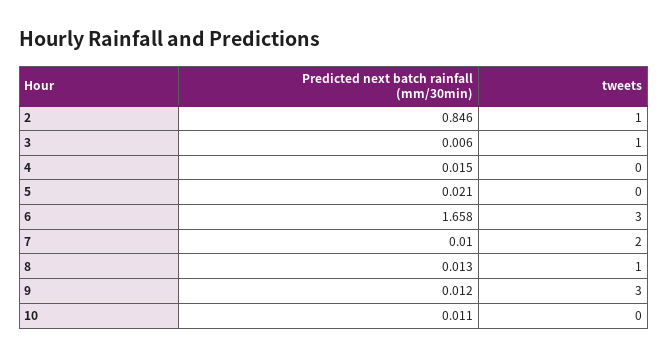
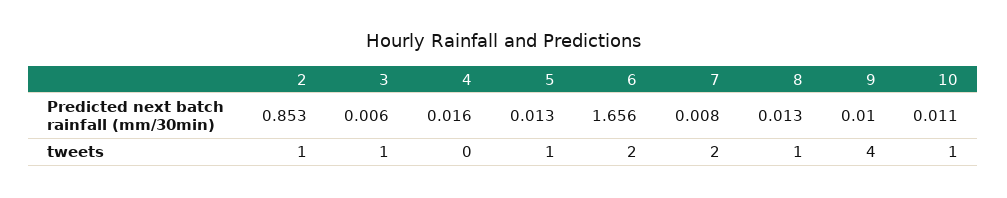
  {
    "Predicted next batch rainfall (mm/30min)": {
-     "2": 0.846,
+     "2": 0.853,
      "3": 0.006,
-     "4": 0.015,
+     "4": 0.016,
-     "5": 0.021,
+     "5": 0.013,
-     "6": 1.658,
+     "6": 1.656,
-     "7": 0.01,
+     "7": 0.008,
      "8": 0.013,
-     "9": 0.012,
+     "9": 0.01,
      "10": 0.011
    },
    "tweets": {
      "2": 1,
      "3": 1,
      "4": 0,
-     "5": 0,
+     "5": 1,
-     "6": 3,
+     "6": 2,
      "7": 2,
      "8": 1,
-     "9": 3,
+     "9": 4,
-     "10": 0
+     "10": 1
    }
  }

